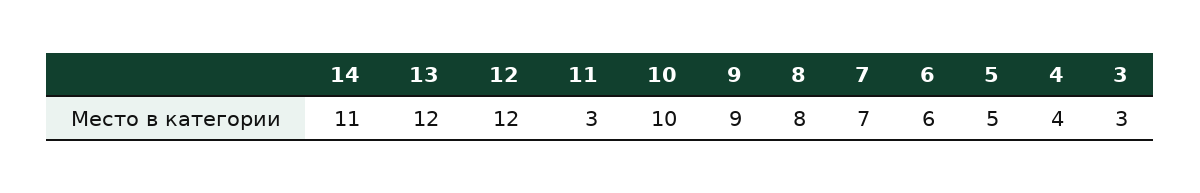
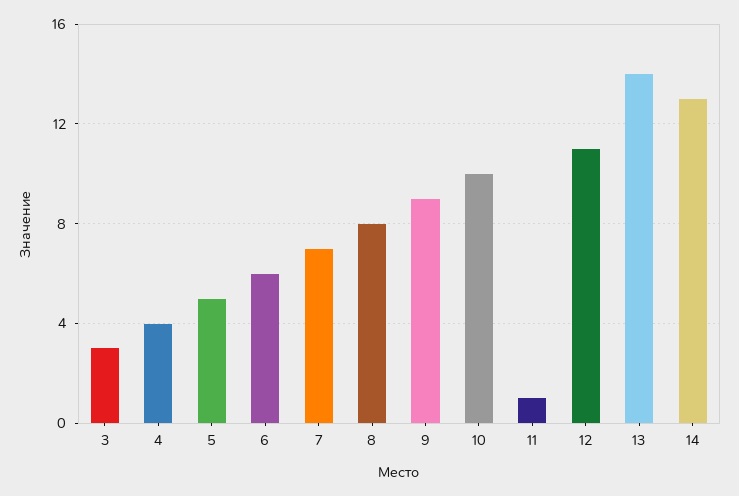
  {
-   "14": 11,
+   "14": 13,
-   "13": 12,
+   "13": 14,
-   "12": 12,
+   "12": 11,
-   "11": 3,
+   "11": 1,
    "10": 10,
    "9": 9,
    "8": 8,
    "7": 7,
    "6": 6,
    "5": 5,
    "4": 4,
    "3": 3
  }

